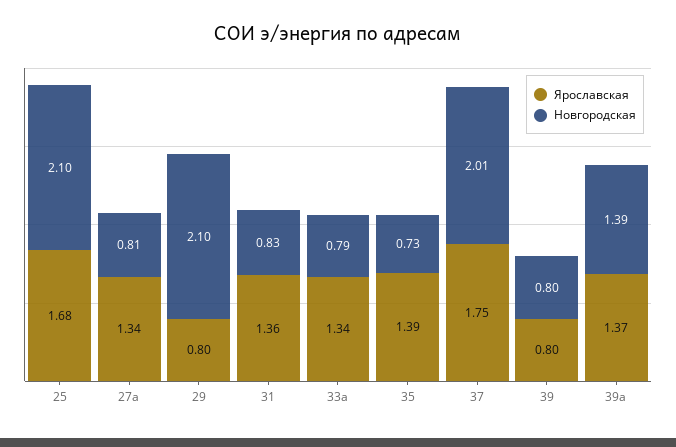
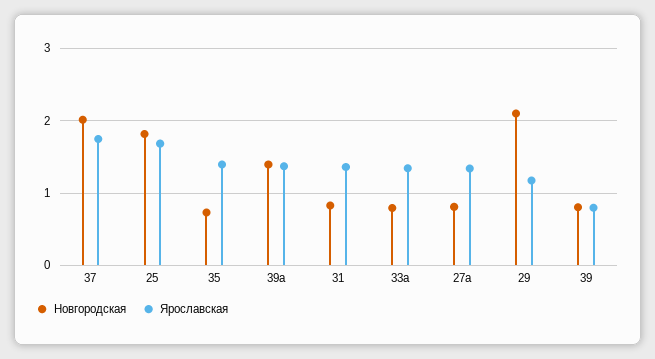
  {
    "Ярославская": {
      "25": 1.68,
      "27а": 1.34,
-     "29": 0.8,
+     "29": 1.2,
      "31": 1.36,
      "33а": 1.34,
      "35": 1.39,
      "37": 1.75,
      "39": 0.8,
      "39а": 1.37
    },
    "Новгородская": {
-     "25": 2.1,
+     "25": 1.8,
      "27а": 0.81,
      "29": 2.1,
      "31": 0.83,
      "33а": 0.79,
      "35": 0.73,
      "37": 2.01,
      "39": 0.8,
      "39а": 1.39
    }
  }

